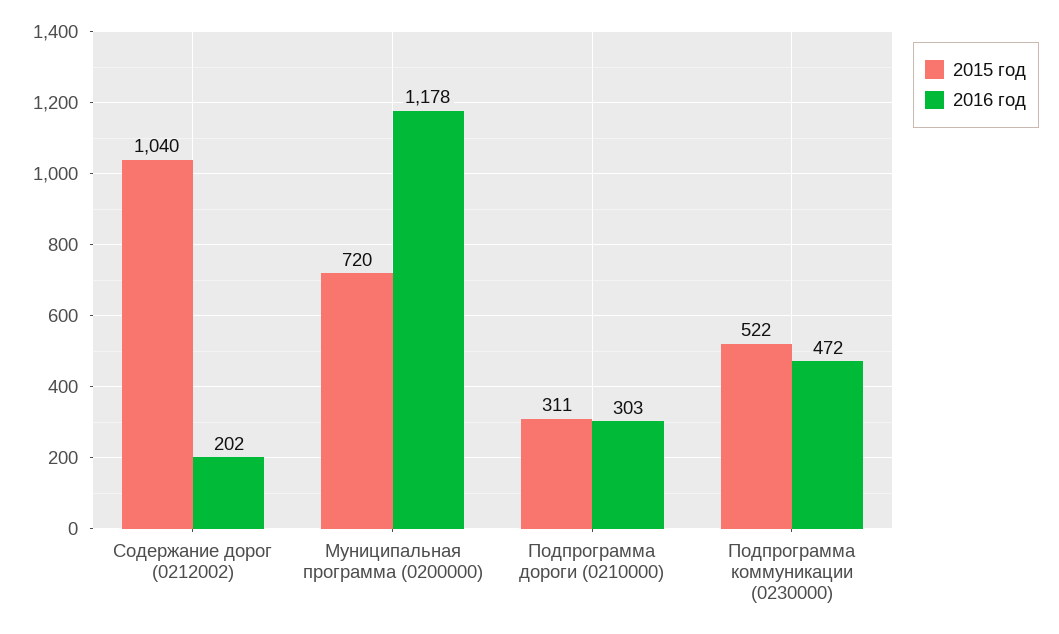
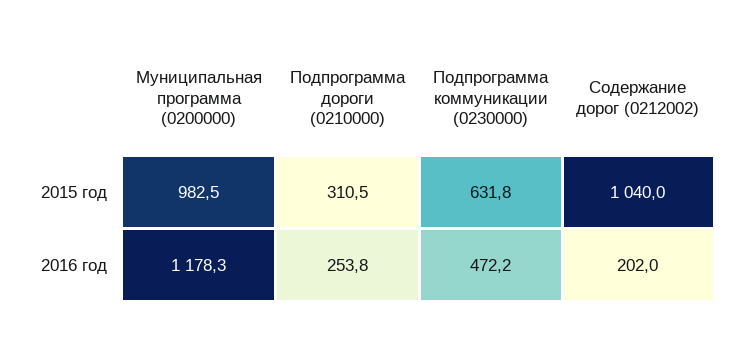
  {
    "2015 год": {
      "Содержание дорог (0212002)": 1040,
-     "Муниципальная программа (0200000)": 720,
+     "Муниципальная программа (0200000)": 982.5,
      "Подпрограмма дороги (0210000)": 310.5,
-     "Подпрограмма коммуникации (0230000)": 522
+     "Подпрограмма коммуникации (0230000)": 631.8
    },
    "2016 год": {
      "Содержание дорог (0212002)": 202,
      "Муниципальная программа (0200000)": 1178.3,
-     "Подпрограмма дороги (0210000)": 303,
+     "Подпрограмма дороги (0210000)": 253.8,
      "Подпрограмма коммуникации (0230000)": 472.2
    }
  }

